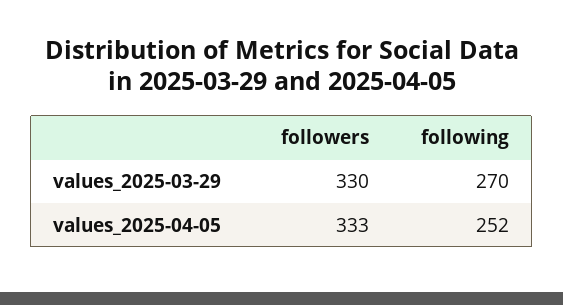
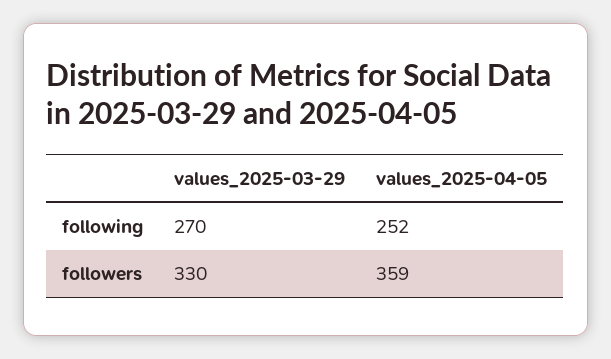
  {
    "followers": {
      "values_2025-03-29": 330,
-     "values_2025-04-05": 333
+     "values_2025-04-05": 359
    },
    "following": {
      "values_2025-03-29": 270,
      "values_2025-04-05": 252
    }
  }

